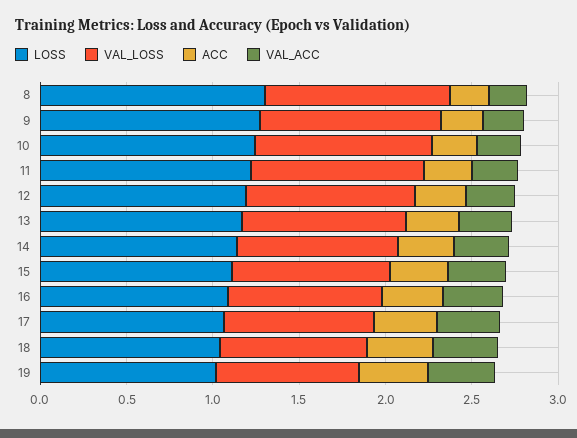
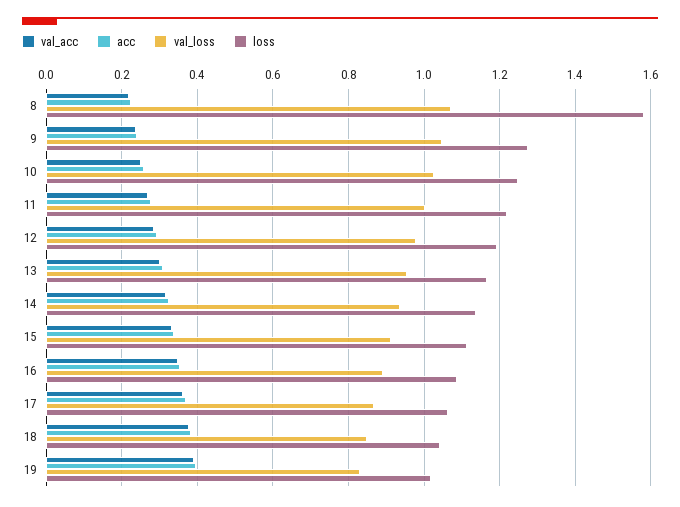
  {
    "LOSS": {
-     "8": 1.3,
+     "8": 1.58,
      "9": 1.28,
      "10": 1.24,
      "11": 1.22,
      "12": 1.2,
      "13": 1.16,
      "14": 1.14,
      "15": 1.12,
      "16": 1.08,
      "17": 1.06,
      "18": 1.04,
      "19": 1.02
    },
    "VAL_LOSS": {
      "8": 1.08,
      "9": 1.04,
      "10": 1.02,
      "11": 1,
      "12": 0.98,
      "13": 0.96,
      "14": 0.94,
      "15": 0.92,
      "16": 0.9,
      "17": 0.86,
      "18": 0.84,
      "19": 0.82
    },
    "ACC": {
      "8": 0.22,
      "9": 0.24,
      "10": 0.26,
      "11": 0.28,
      "12": 0.3,
      "13": 0.3,
      "14": 0.32,
      "15": 0.34,
      "16": 0.36,
      "17": 0.36,
      "18": 0.38,
      "19": 0.4
    },
    "VAL_ACC": {
      "8": 0.22,
      "9": 0.24,
      "10": 0.26,
      "11": 0.26,
      "12": 0.28,
      "13": 0.3,
      "14": 0.32,
      "15": 0.34,
      "16": 0.34,
      "17": 0.36,
      "18": 0.38,
      "19": 0.4
    }
  }

